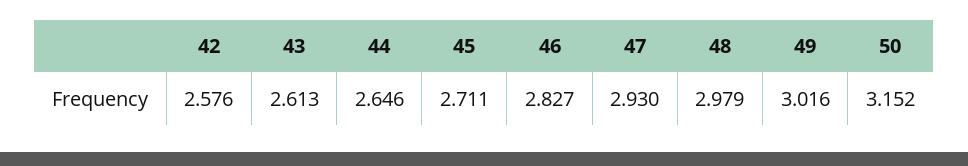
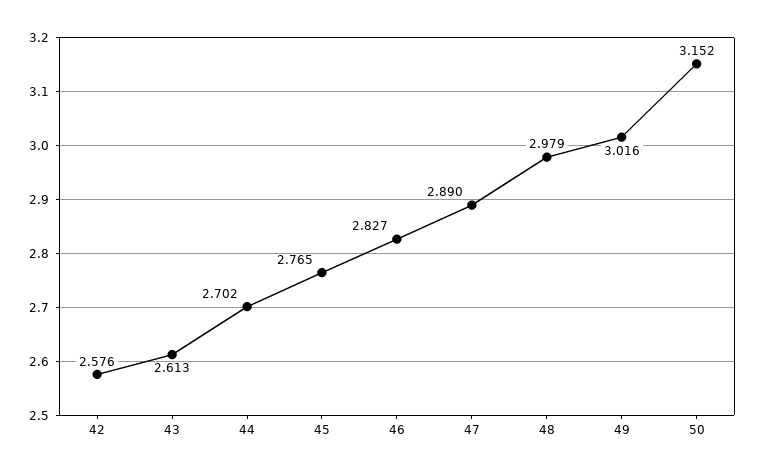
  {
    "42": 2.576,
    "43": 2.613,
-   "44": 2.646,
+   "44": 2.702,
-   "45": 2.711,
+   "45": 2.765,
    "46": 2.827,
-   "47": 2.93,
+   "47": 2.89,
    "48": 2.979,
    "49": 3.016,
    "50": 3.152
  }

